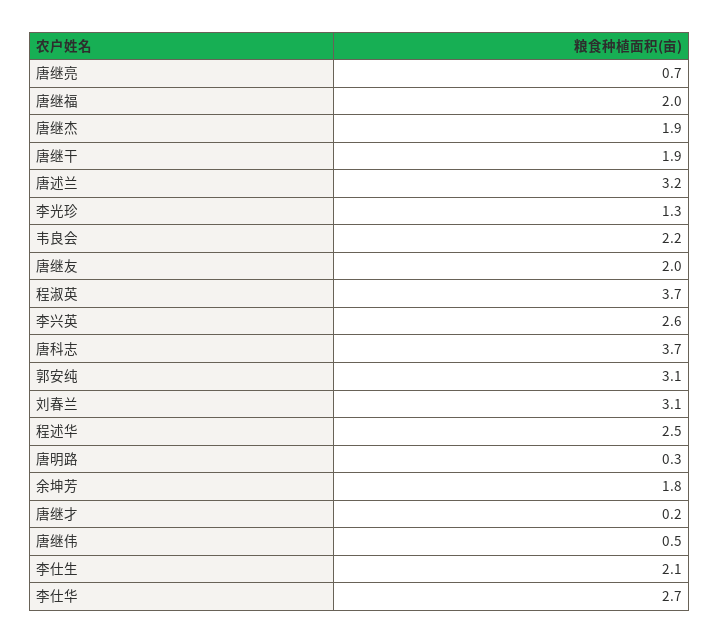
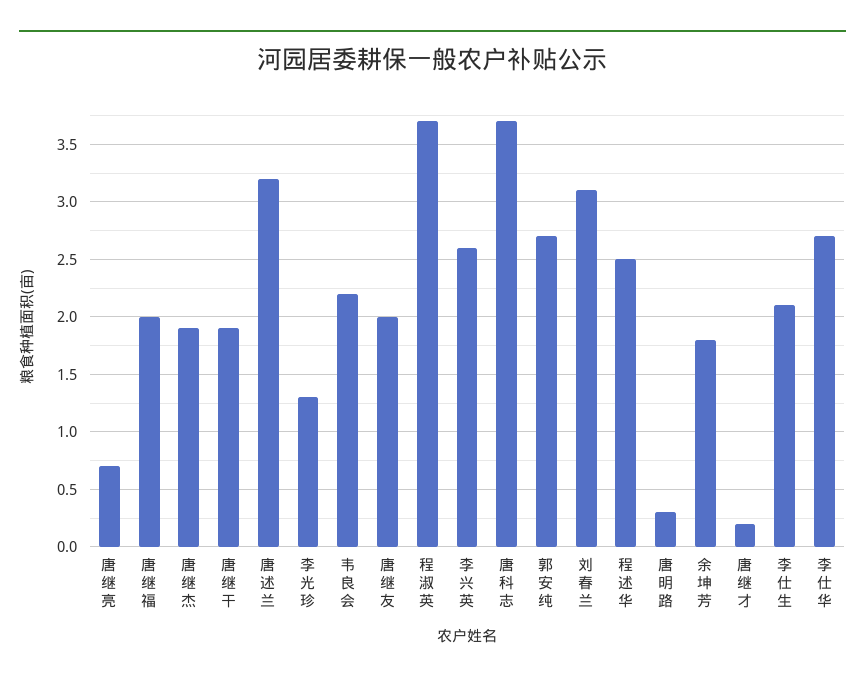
  {
    "唐继亮": 0.7,
    "唐继福": 2,
    "唐继杰": 1.9,
    "唐继干": 1.9,
    "唐述兰": 3.2,
    "李光珍": 1.3,
    "韦良会": 2.2,
    "唐继友": 2,
    "程淑英": 3.7,
    "李兴英": 2.6,
    "唐科志": 3.7,
-   "郭安纯": 3.1,
+   "郭安纯": 2.7,
    "刘春兰": 3.1,
    "程述华": 2.5,
    "唐明路": 0.3,
    "余坤芳": 1.8,
    "唐继才": 0.2,
-   "唐继伟": 0.5,
    "李仕生": 2.1,
    "李仕华": 2.7
  }

